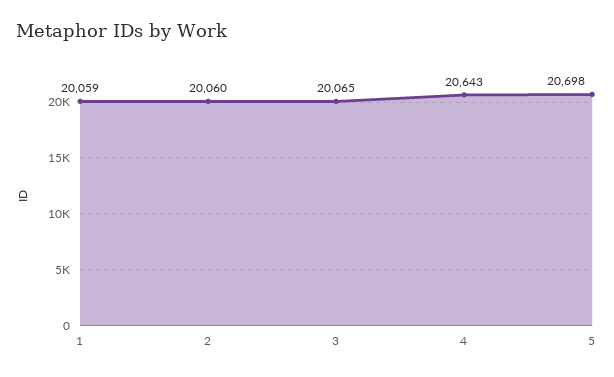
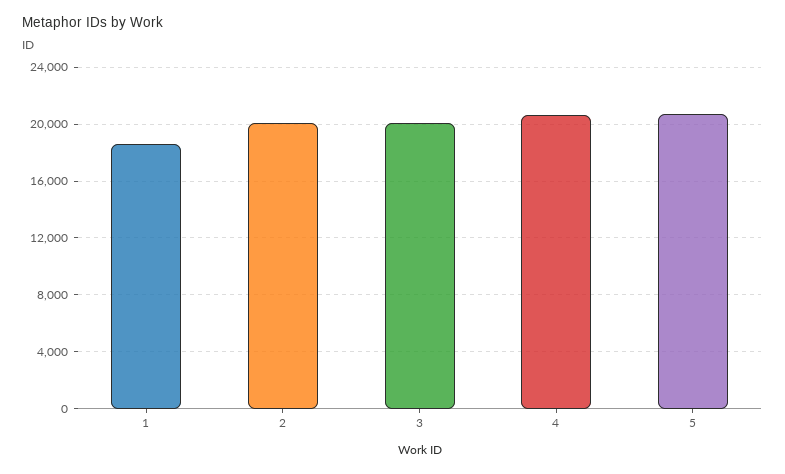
  {
-   "1": 20059,
+   "1": 18500,
    "2": 20060,
    "3": 20065,
    "4": 20643,
    "5": 20698
  }

